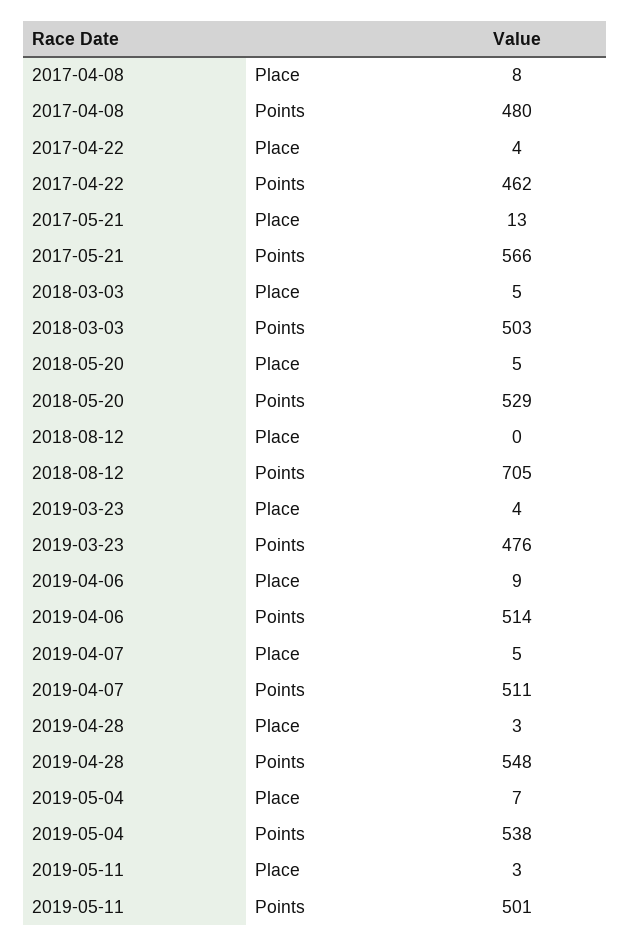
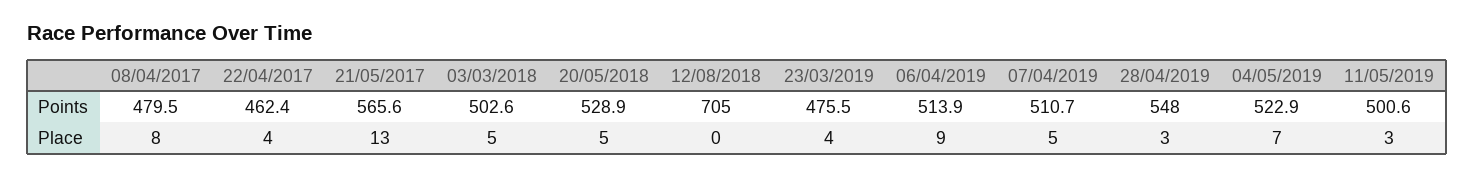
  {
    "2017-04-08": {
      "Place": 8,
      "Points": 479.5
    },
    "2017-04-22": {
      "Place": 4,
      "Points": 462.4
    },
    "2017-05-21": {
      "Place": 13,
      "Points": 565.6
    },
    "2018-03-03": {
      "Place": 5,
      "Points": 502.6
    },
    "2018-05-20": {
      "Place": 5,
      "Points": 528.9
    },
    "2018-08-12": {
      "Place": 0,
      "Points": 705
    },
    "2019-03-23": {
      "Place": 4,
      "Points": 475.5
    },
    "2019-04-06": {
      "Place": 9,
      "Points": 513.9
    },
    "2019-04-07": {
      "Place": 5,
      "Points": 510.7
    },
    "2019-04-28": {
      "Place": 3,
      "Points": 548
    },
    "2019-05-04": {
      "Place": 7,
-     "Points": 538
+     "Points": 522.9
    },
    "2019-05-11": {
      "Place": 3,
      "Points": 500.6
    }
  }

